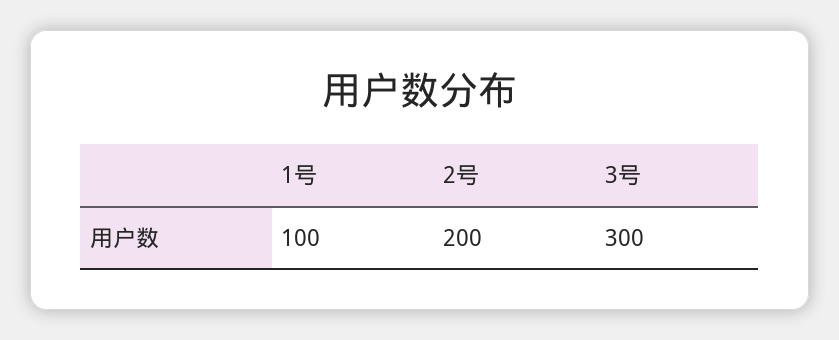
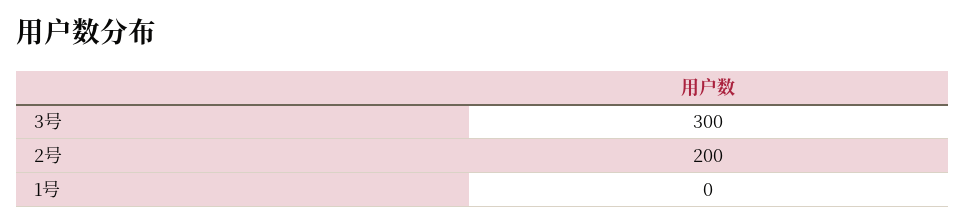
  {
-   "1号": 100,
+   "1号": 0,
    "2号": 200,
    "3号": 300
  }

